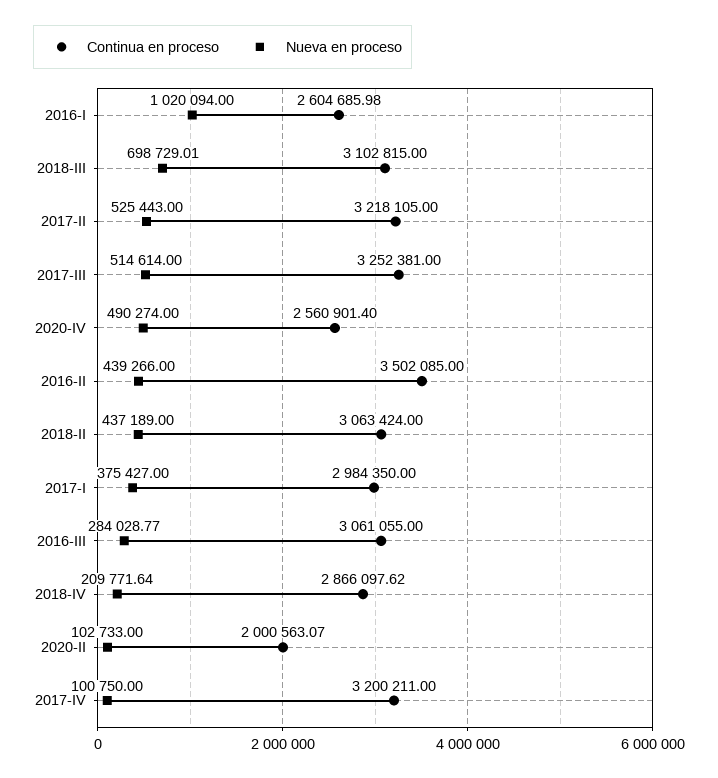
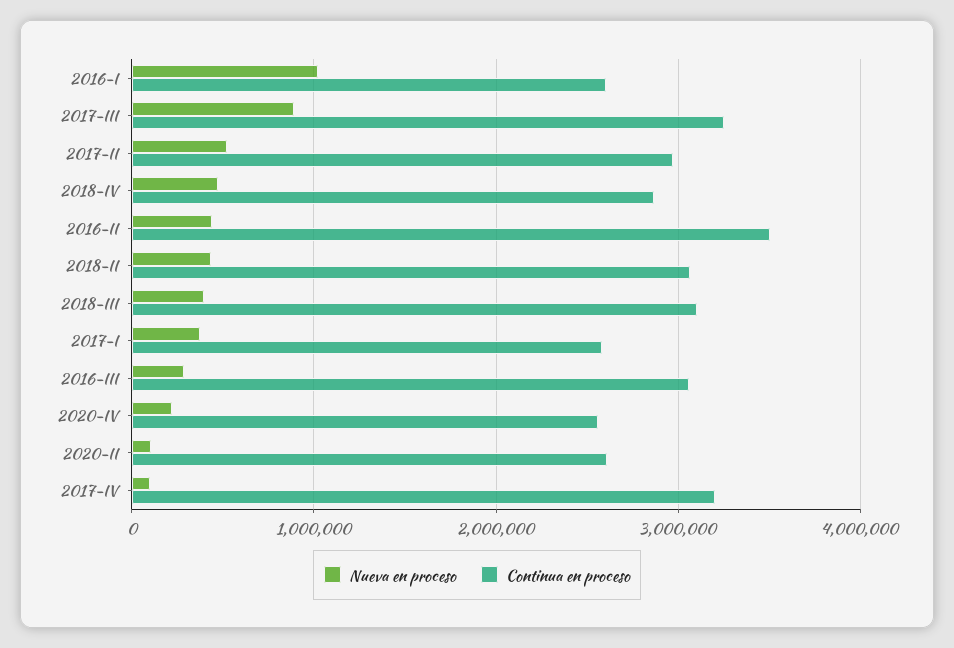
  {
    "Continua en proceso": {
      "2016-I": 2604685.98,
      "2018-III": 3102815,
-     "2017-II": 3218105,
+     "2017-II": 3000000,
      "2017-III": 3252381,
      "2020-IV": 2560901.4,
      "2016-II": 3502085,
      "2018-II": 3063424,
-     "2017-I": 2984350,
+     "2017-I": 2600000,
      "2016-III": 3061055,
      "2018-IV": 2866097.62,
-     "2020-II": 2000563.07,
+     "2020-II": 2600000,
      "2017-IV": 3200211
    },
    "Nueva en proceso": {
      "2016-I": 1020094,
-     "2018-III": 698729.01,
+     "2018-III": 400000,
      "2017-II": 525443,
-     "2017-III": 514614,
+     "2017-III": 900000,
-     "2020-IV": 490274,
+     "2020-IV": 200000,
      "2016-II": 439266,
      "2018-II": 437189,
      "2017-I": 375427,
      "2016-III": 284028.77,
-     "2018-IV": 209771.64,
+     "2018-IV": 500000,
      "2020-II": 102733,
      "2017-IV": 100750
    }
  }

